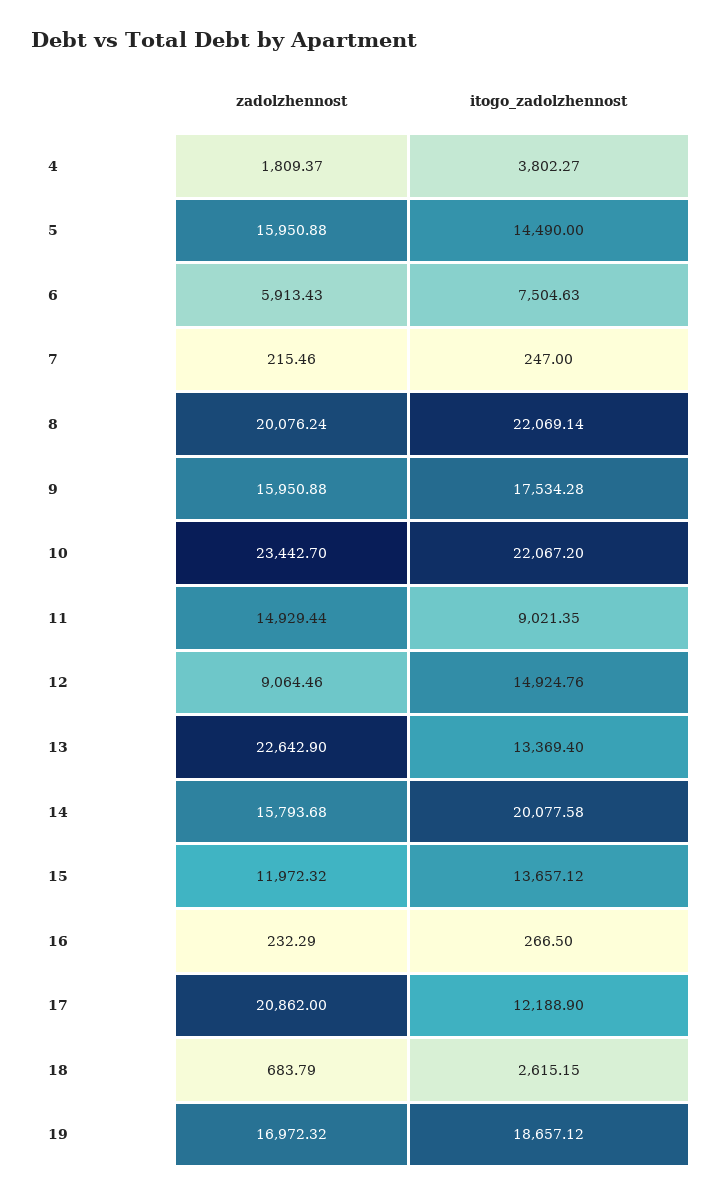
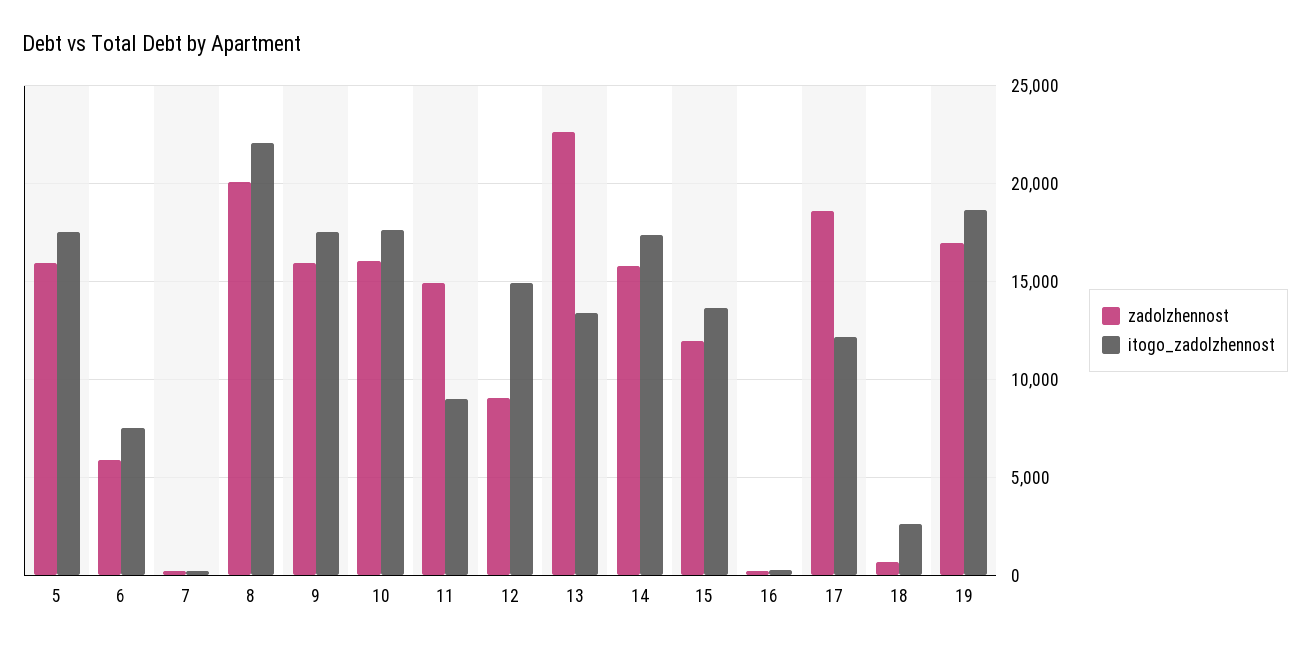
  {
    "zadolzhennost": {
-     "4": 1809.37,
      "5": 15950.88,
      "6": 5913.43,
      "7": 215.46,
      "8": 20076.24,
      "9": 15950.88,
-     "10": 23442.7,
+     "10": 16000,
      "11": 14929.44,
      "12": 9064.46,
      "13": 22642.9,
      "14": 15793.68,
      "15": 11972.32,
      "16": 232.29,
-     "17": 20862,
+     "17": 18500,
      "18": 683.79,
      "19": 16972.32
    },
    "itogo_zadolzhennost": {
-     "4": 3802.27,
-     "5": 14490,
+     "5": 17500,
      "6": 7504.63,
      "7": 247,
      "8": 22069.14,
      "9": 17534.28,
-     "10": 22067.2,
+     "10": 17500,
      "11": 9021.35,
      "12": 14924.76,
      "13": 13369.4,
-     "14": 20077.58,
+     "14": 17500,
      "15": 13657.12,
      "16": 266.5,
      "17": 12188.9,
      "18": 2615.15,
      "19": 18657.12
    }
  }

